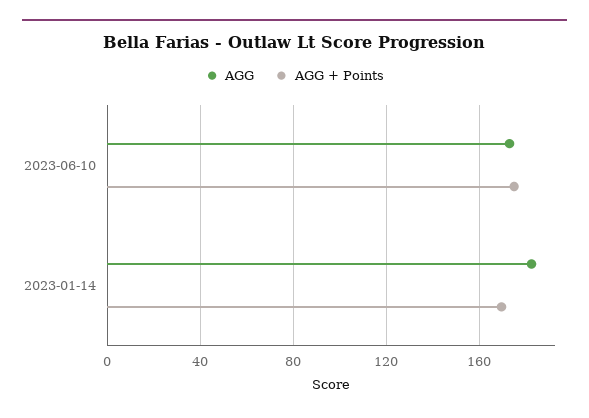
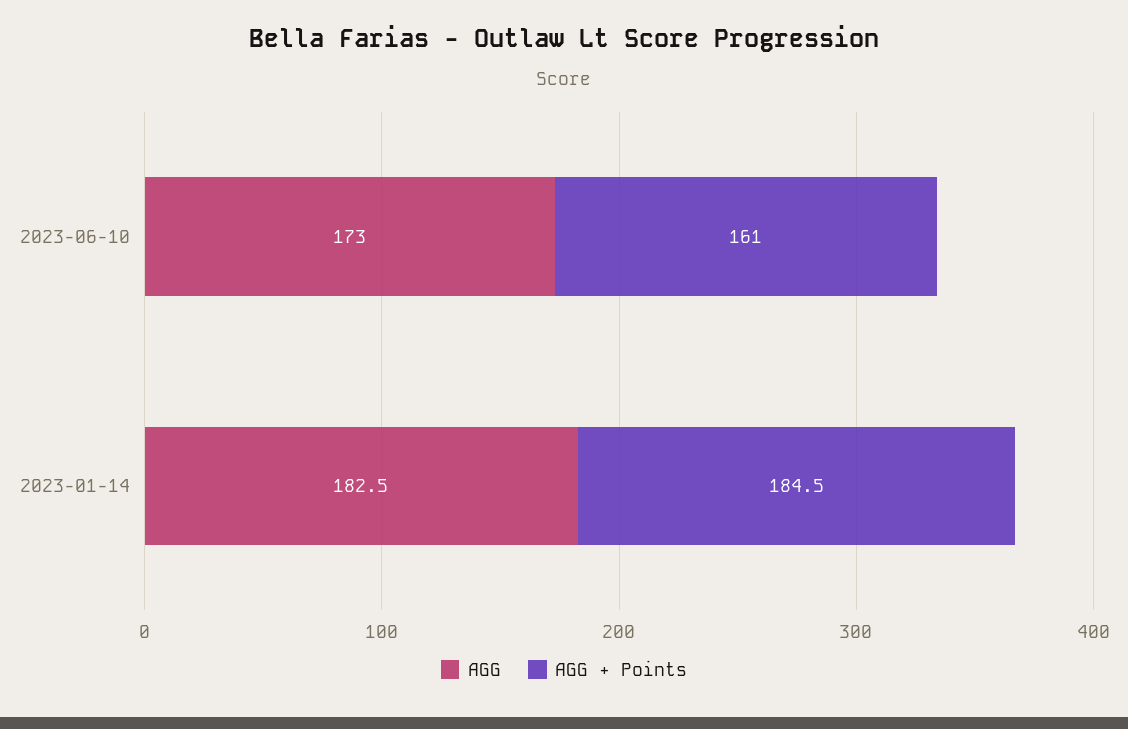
  {
    "AGG": {
      "2023-06-10": 173,
      "2023-01-14": 182.5
    },
    "AGG + Points": {
-     "2023-06-10": 175,
+     "2023-06-10": 161,
-     "2023-01-14": 170
+     "2023-01-14": 184.5
    }
  }

